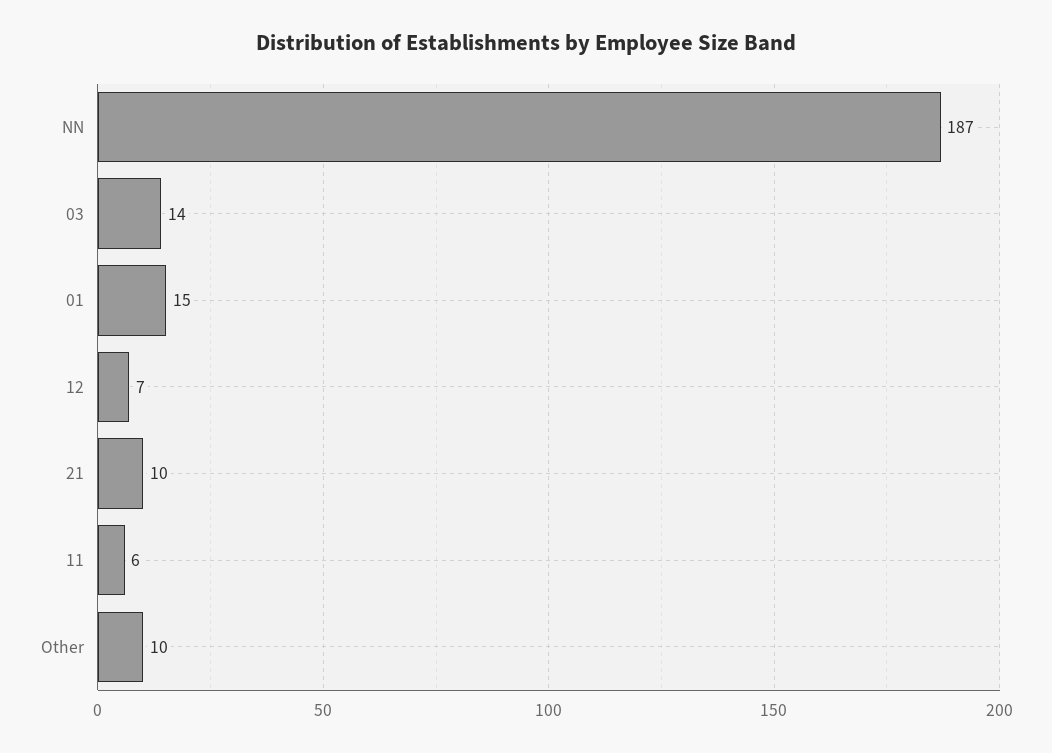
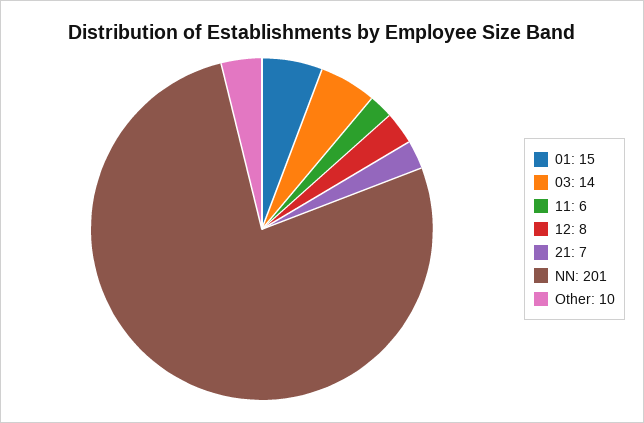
  {
-   "NN": 187,
+   "NN": 201,
    "03": 14,
    "01": 15,
-   "12": 7,
+   "12": 8,
-   "21": 10,
+   "21": 7,
    "11": 6,
    "Other": 10
  }

